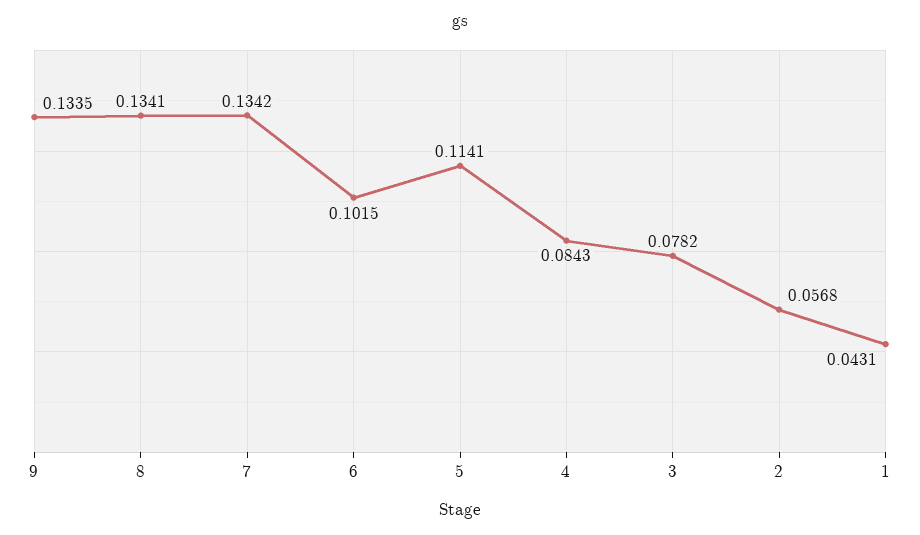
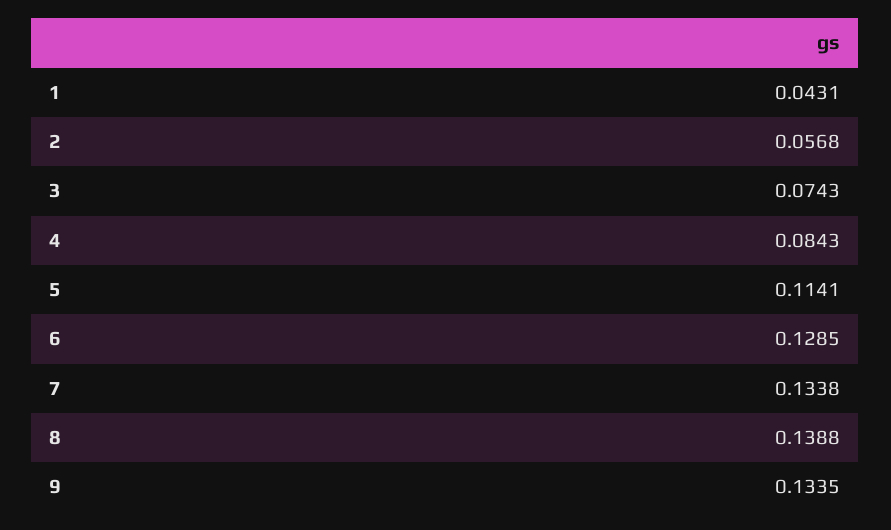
  {
    "9": 0.1335,
-   "8": 0.1341,
+   "8": 0.1388,
-   "7": 0.1342,
+   "7": 0.1338,
-   "6": 0.1015,
+   "6": 0.1285,
    "5": 0.1141,
    "4": 0.0843,
-   "3": 0.0782,
+   "3": 0.0743,
    "2": 0.0568,
    "1": 0.0431
  }

